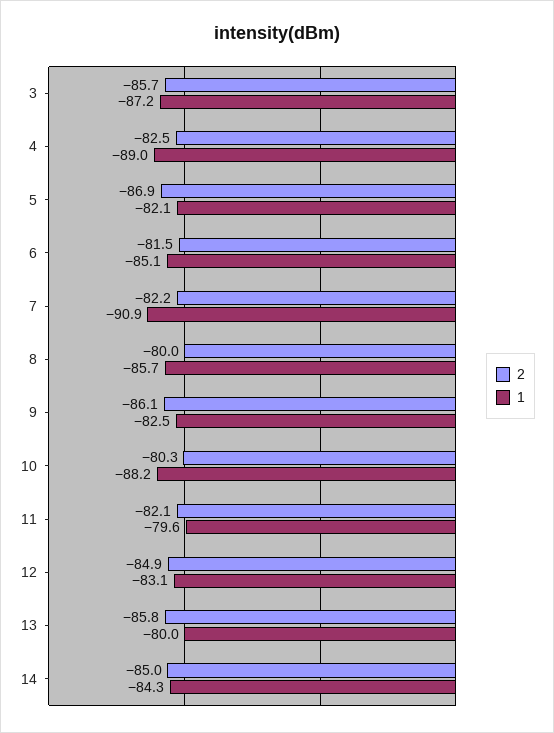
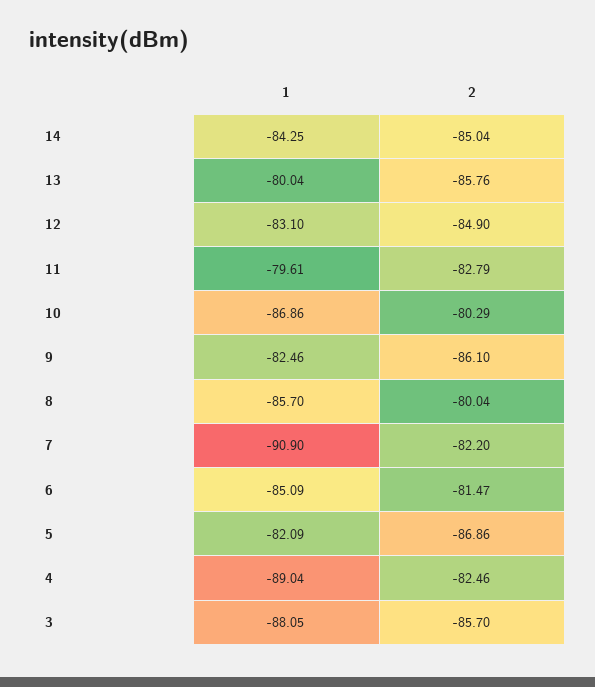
  {
    "2": {
      "3": -85.7,
      "4": -82.46,
      "5": -86.86,
      "6": -81.47,
      "7": -82.2,
      "8": -80.04,
      "9": -86.1,
      "10": -80.29,
-     "11": -82.1,
+     "11": -82.79,
      "12": -84.9,
      "13": -85.76,
      "14": -85.04
    },
    "1": {
-     "3": -87.2,
+     "3": -88.05,
      "4": -89.04,
      "5": -82.09,
      "6": -85.09,
      "7": -90.9,
      "8": -85.7,
      "9": -82.46,
-     "10": -88.2,
+     "10": -86.86,
      "11": -79.61,
      "12": -83.1,
      "13": -80.04,
      "14": -84.25
    }
  }

